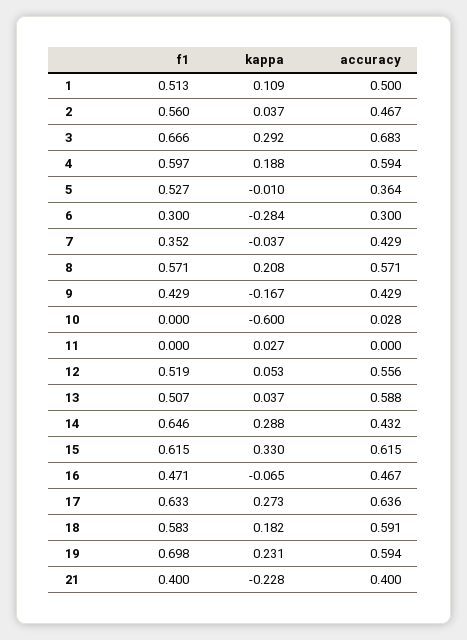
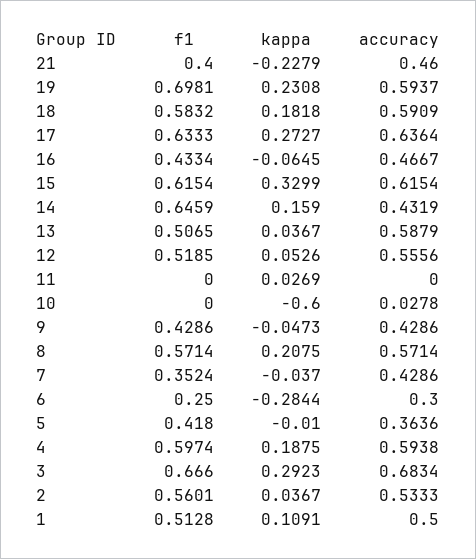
  {
    "f1": {
      "1": 0.5128,
      "2": 0.5601,
      "3": 0.666,
      "4": 0.5974,
-     "5": 0.527,
+     "5": 0.418,
-     "6": 0.3,
+     "6": 0.25,
      "7": 0.3524,
      "8": 0.5714,
      "9": 0.4286,
      "10": 0,
      "11": 0,
      "12": 0.5185,
      "13": 0.5065,
      "14": 0.6459,
      "15": 0.6154,
-     "16": 0.471,
+     "16": 0.4334,
      "17": 0.6333,
      "18": 0.5832,
      "19": 0.6981,
      "21": 0.4
    },
    "kappa": {
      "1": 0.1091,
      "2": 0.0367,
      "3": 0.2923,
      "4": 0.1875,
      "5": -0.01,
      "6": -0.2844,
      "7": -0.037,
      "8": 0.2075,
-     "9": -0.167,
+     "9": -0.0473,
      "10": -0.6,
      "11": 0.0269,
      "12": 0.0526,
      "13": 0.0367,
-     "14": 0.288,
+     "14": 0.159,
      "15": 0.3299,
      "16": -0.0645,
      "17": 0.2727,
      "18": 0.1818,
      "19": 0.2308,
      "21": -0.2279
    },
    "accuracy": {
      "1": 0.5,
-     "2": 0.467,
+     "2": 0.5333,
      "3": 0.6834,
      "4": 0.5938,
      "5": 0.3636,
      "6": 0.3,
      "7": 0.4286,
      "8": 0.5714,
      "9": 0.4286,
      "10": 0.0278,
      "11": 0,
      "12": 0.5556,
      "13": 0.5879,
      "14": 0.4319,
      "15": 0.6154,
      "16": 0.4667,
      "17": 0.6364,
      "18": 0.5909,
      "19": 0.5937,
-     "21": 0.4
+     "21": 0.46
    }
  }

